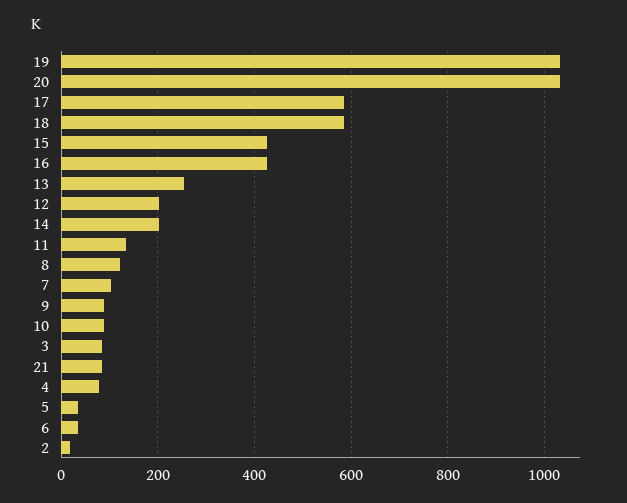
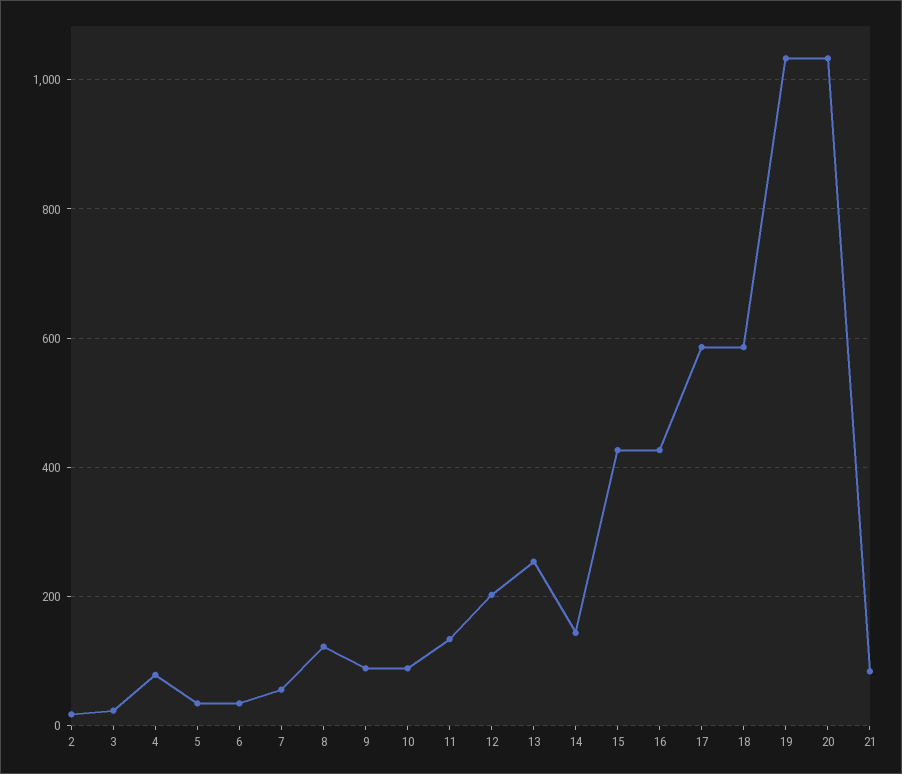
  {
    "19": 1040,
    "20": 1040,
    "17": 580,
    "18": 580,
    "15": 420,
    "16": 420,
    "13": 260,
    "12": 200,
-   "14": 200,
+   "14": 140,
    "11": 140,
    "8": 120,
-   "7": 100,
+   "7": 60,
    "9": 80,
    "10": 80,
-   "3": 80,
+   "3": 20,
    "21": 80,
    "4": 80,
    "5": 40,
    "6": 40,
    "2": 20
  }

